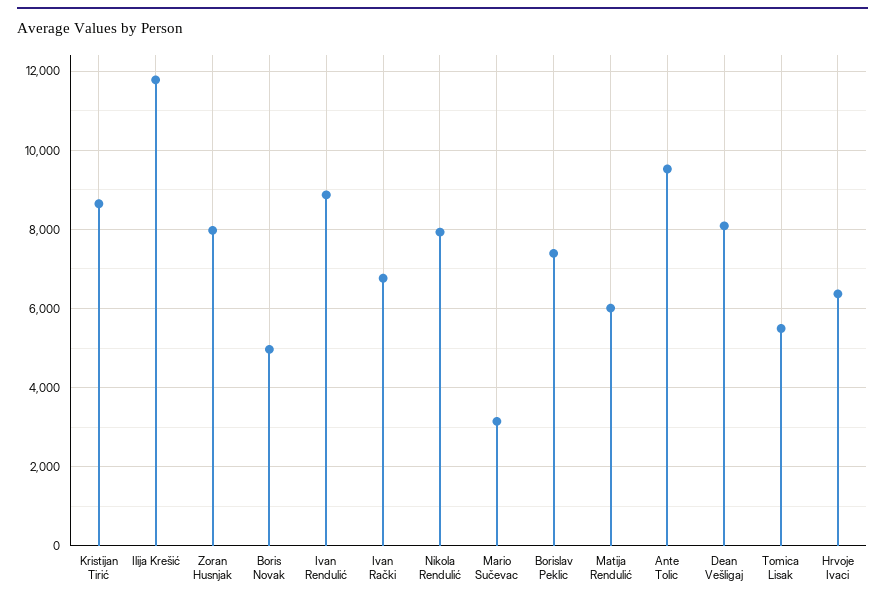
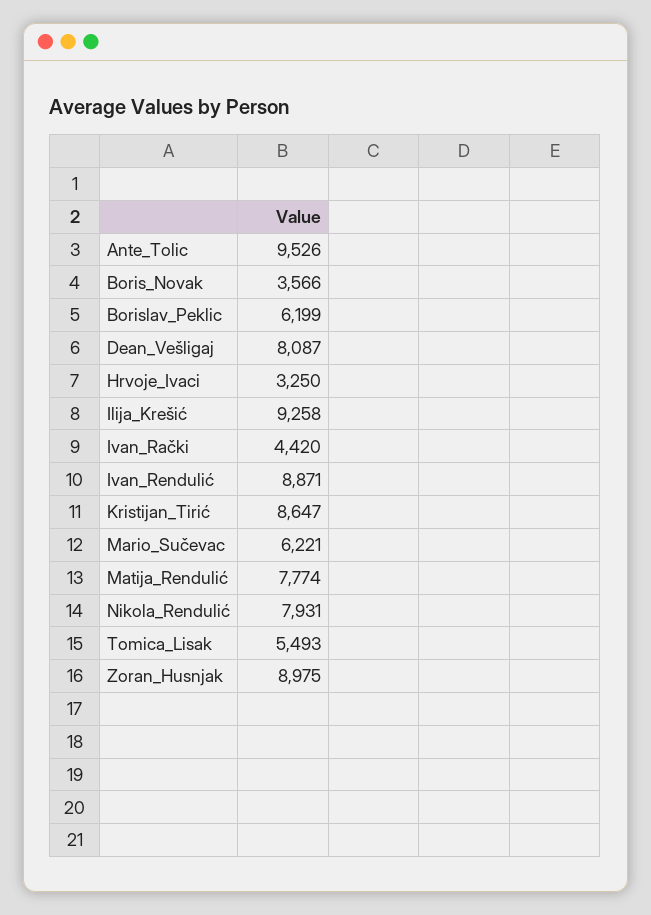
  {
    "Kristijan Tirić": 8647,
-   "Ilija Krešić": 11800,
+   "Ilija Krešić": 9258,
-   "Zoran Husnjak": 8000,
+   "Zoran Husnjak": 8975,
-   "Boris Novak": 5000,
+   "Boris Novak": 3566,
    "Ivan Rendulić": 8871,
-   "Ivan Rački": 6800,
+   "Ivan Rački": 4420,
    "Nikola Rendulić": 7931,
-   "Mario Sučevac": 3200,
+   "Mario Sučevac": 6221,
-   "Borislav Peklic": 7400,
+   "Borislav Peklic": 6199,
-   "Matija Rendulić": 6000,
+   "Matija Rendulić": 7774,
    "Ante Tolic": 9526,
    "Dean Vešligaj": 8087,
    "Tomica Lisak": 5493,
-   "Hrvoje Ivaci": 6400
+   "Hrvoje Ivaci": 3250
  }

